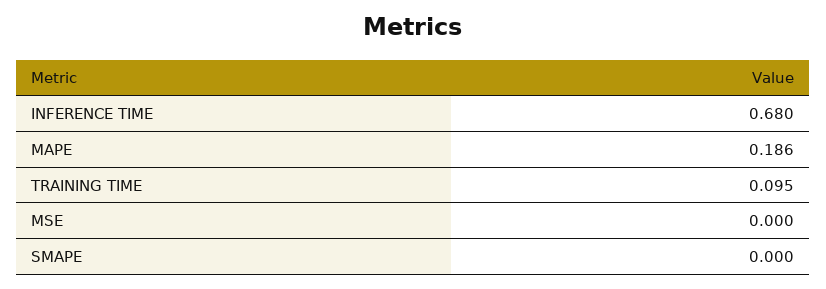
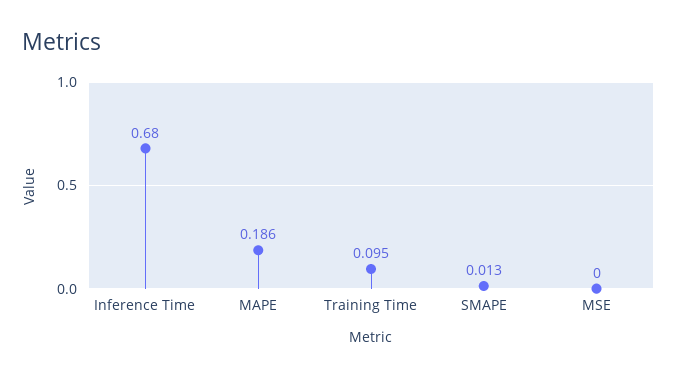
  {
    "INFERENCE TIME": 0.68,
    "MAPE": 0.186,
    "TRAINING TIME": 0.095,
    "MSE": 0,
-   "SMAPE": 0
+   "SMAPE": 0.013
  }

